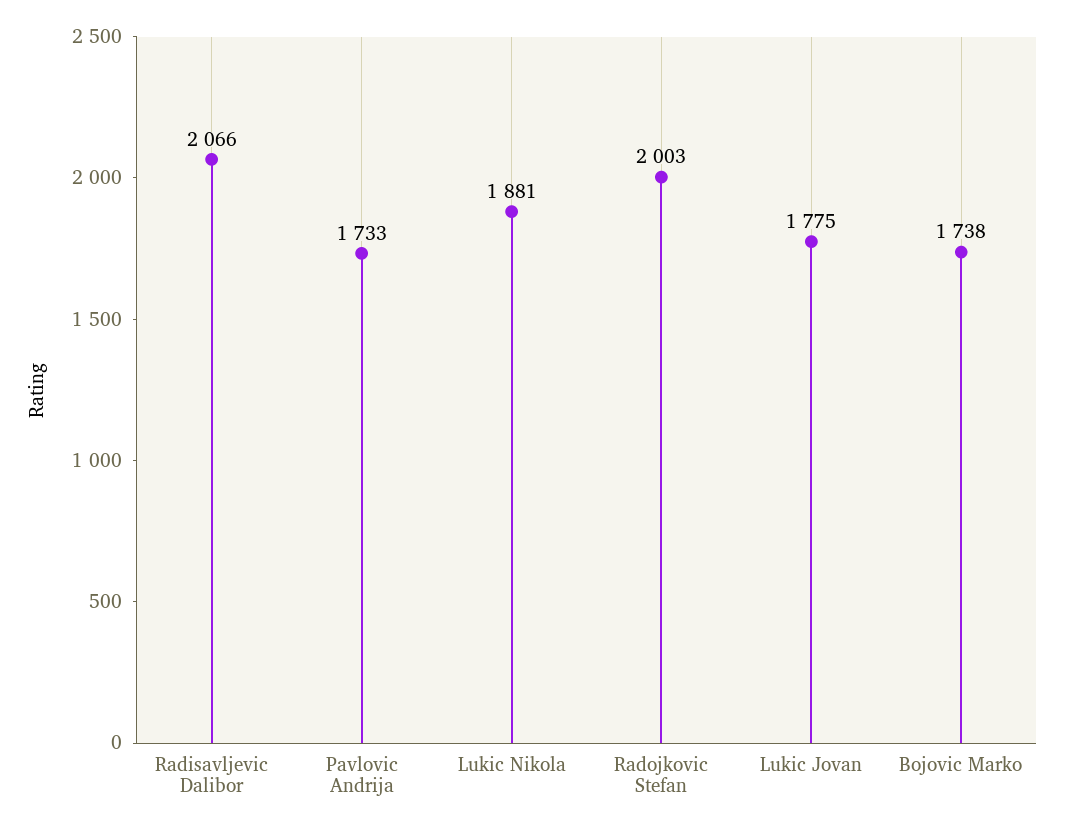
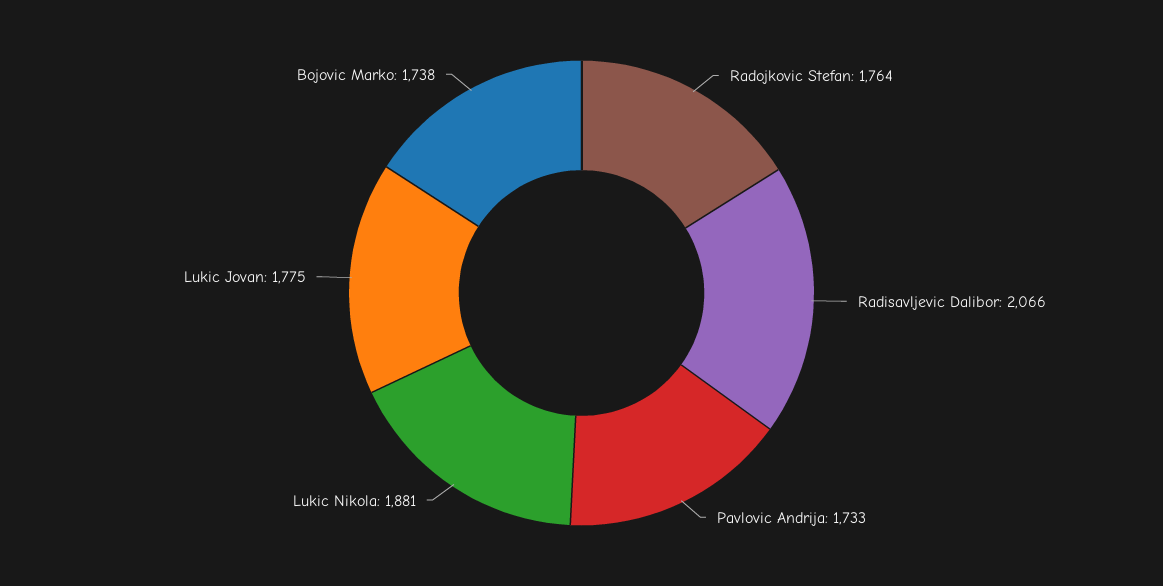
  {
    "Radisavljevic Dalibor": 2066,
    "Pavlovic Andrija": 1733,
    "Lukic Nikola": 1881,
-   "Radojkovic Stefan": 2003,
+   "Radojkovic Stefan": 1764,
    "Lukic Jovan": 1775,
    "Bojovic Marko": 1738
  }

